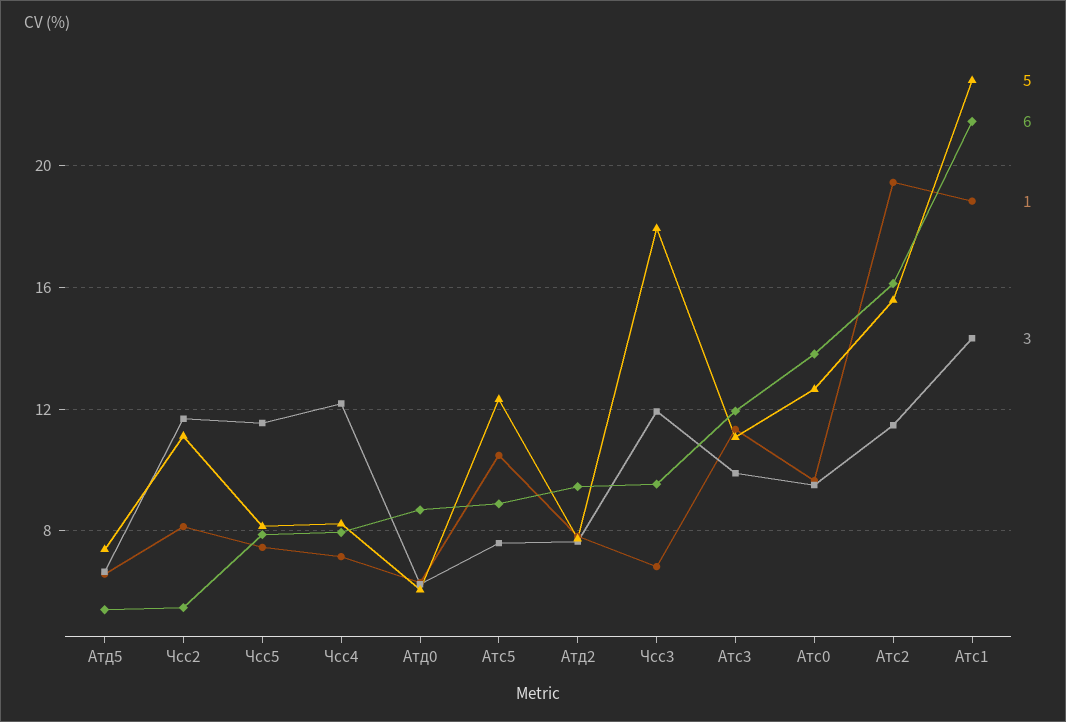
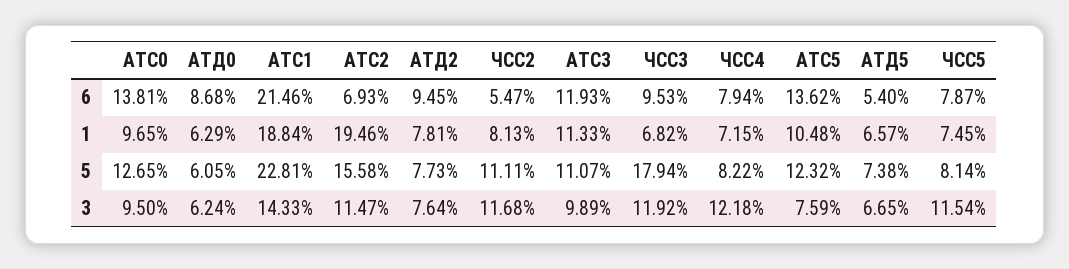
  {
    "5": {
      "Атд5": 7.38,
      "Чсс2": 11.11,
      "Чсс5": 8.14,
      "Чсс4": 8.22,
      "Атд0": 6.05,
      "Атс5": 12.32,
      "Атд2": 7.73,
      "Чсс3": 17.94,
      "Атс3": 11.07,
      "Атс0": 12.65,
      "Атс2": 15.58,
      "Атс1": 22.81
    },
    "6": {
      "Атд5": 5.4,
      "Чсс2": 5.47,
      "Чсс5": 7.87,
      "Чсс4": 7.94,
      "Атд0": 8.68,
-     "Атс5": 9,
+     "Атс5": 13.62,
      "Атд2": 9.45,
      "Чсс3": 9.53,
      "Атс3": 11.93,
      "Атс0": 13.81,
-     "Атс2": 16,
+     "Атс2": 6.93,
      "Атс1": 21.46
    },
    "1": {
      "Атд5": 6.57,
      "Чсс2": 8.13,
      "Чсс5": 7.45,
      "Чсс4": 7.15,
      "Атд0": 6.29,
      "Атс5": 10.48,
      "Атд2": 7.81,
      "Чсс3": 6.82,
      "Атс3": 11.33,
      "Атс0": 9.65,
      "Атс2": 19.46,
      "Атс1": 18.84
    },
    "3": {
      "Атд5": 6.65,
      "Чсс2": 11.68,
      "Чсс5": 11.54,
      "Чсс4": 12.18,
      "Атд0": 6.24,
      "Атс5": 7.59,
      "Атд2": 7.64,
      "Чсс3": 11.92,
      "Атс3": 9.89,
      "Атс0": 9.5,
      "Атс2": 11.47,
      "Атс1": 14.33
    }
  }

